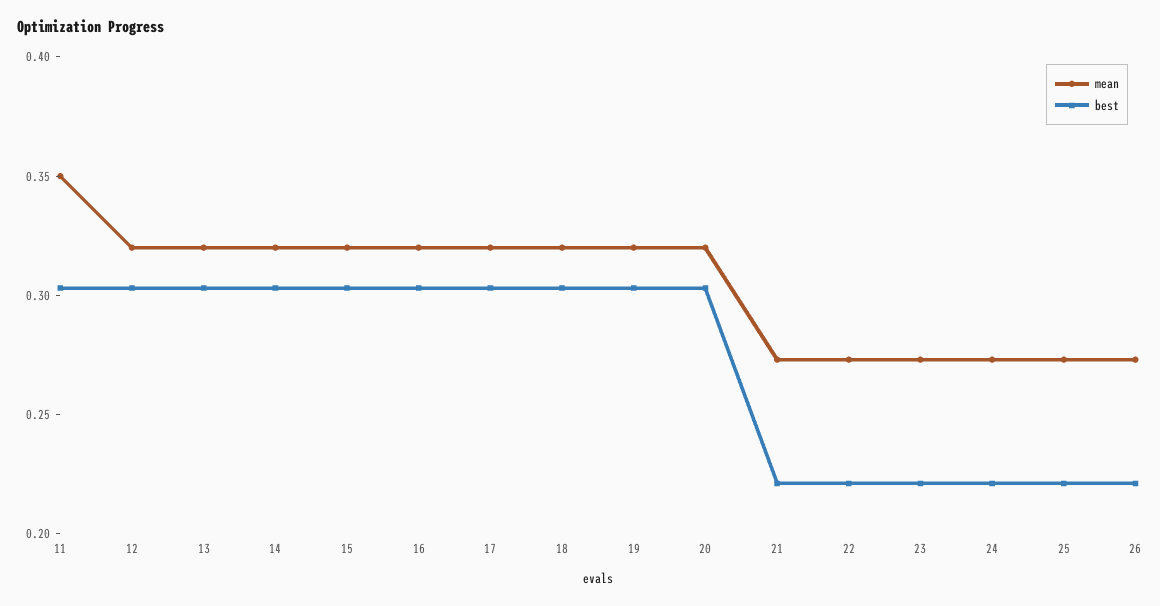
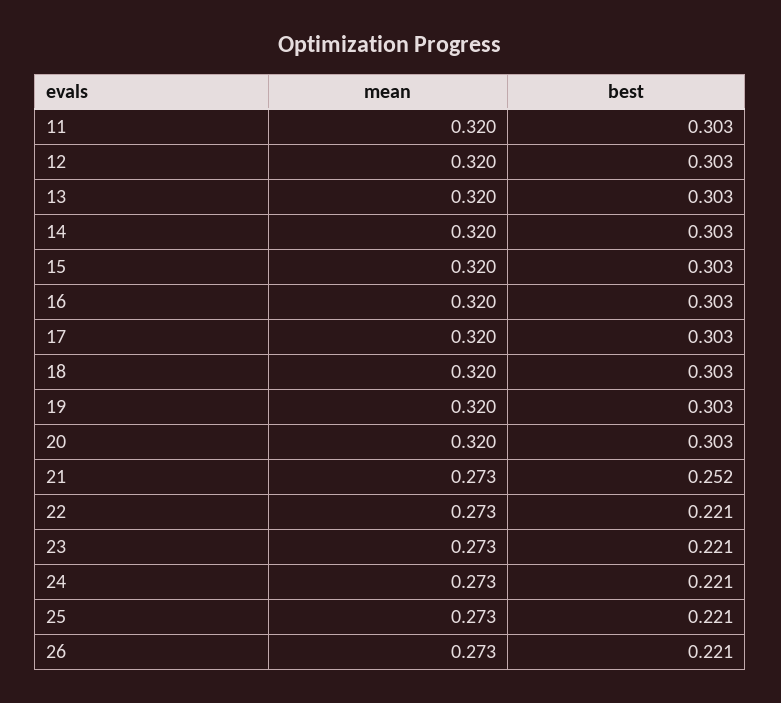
  {
    "mean": {
-     "11": 0.35,
+     "11": 0.32,
      "12": 0.32,
      "13": 0.32,
      "14": 0.32,
      "15": 0.32,
      "16": 0.32,
      "17": 0.32,
      "18": 0.32,
      "19": 0.32,
      "20": 0.32,
      "21": 0.273,
      "22": 0.273,
      "23": 0.273,
      "24": 0.273,
      "25": 0.273,
      "26": 0.273
    },
    "best": {
      "11": 0.303,
      "12": 0.303,
      "13": 0.303,
      "14": 0.303,
      "15": 0.303,
      "16": 0.303,
      "17": 0.303,
      "18": 0.303,
      "19": 0.303,
      "20": 0.303,
-     "21": 0.22,
+     "21": 0.252,
      "22": 0.221,
      "23": 0.221,
      "24": 0.221,
      "25": 0.221,
      "26": 0.221
    }
  }

